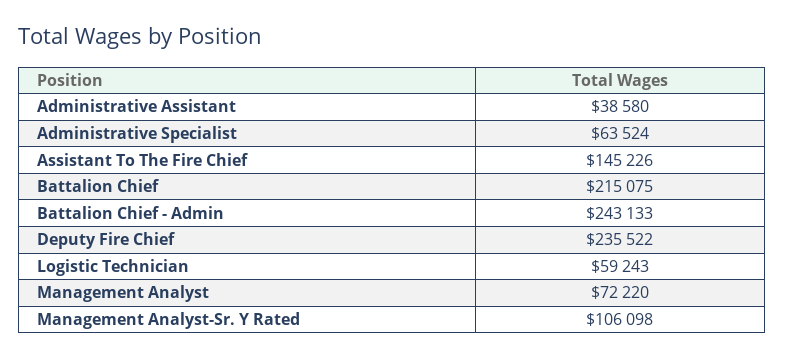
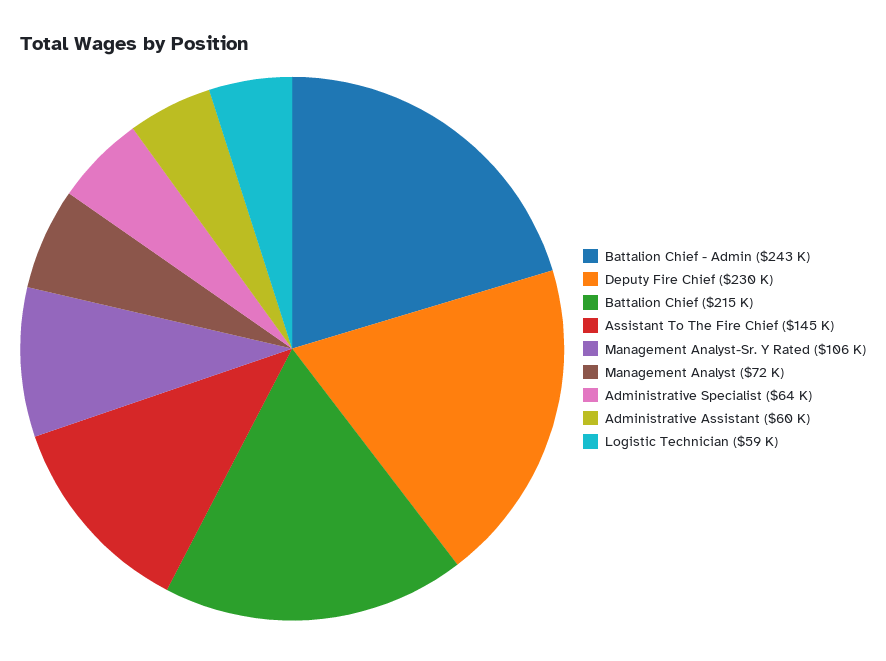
  {
-   "Administrative Assistant": 38580,
+   "Administrative Assistant": 60000,
    "Administrative Specialist": 63524,
    "Assistant To The Fire Chief": 145226,
    "Battalion Chief": 215075,
    "Battalion Chief - Admin": 243133,
-   "Deputy Fire Chief": 235522,
+   "Deputy Fire Chief": 230000,
    "Logistic Technician": 59243,
    "Management Analyst": 72220,
    "Management Analyst-Sr. Y Rated": 106098
  }

